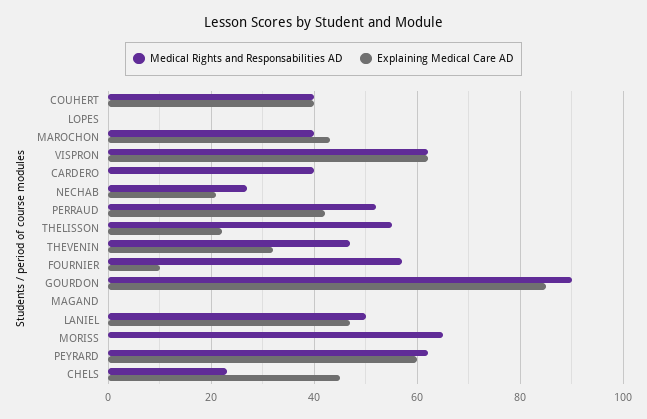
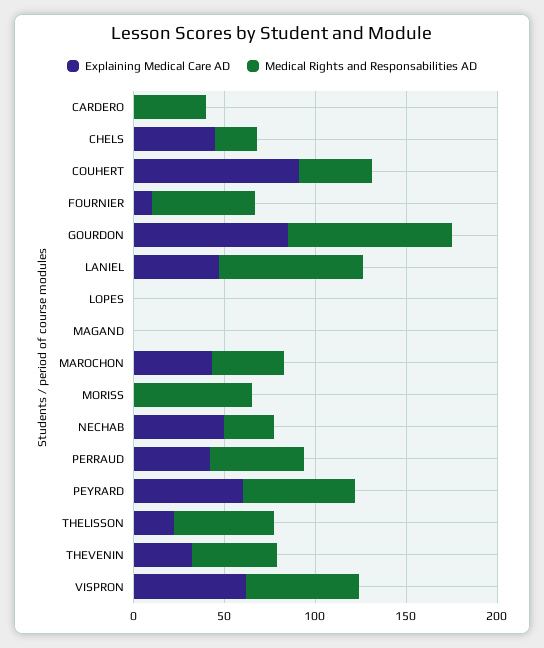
  {
    "Medical Rights and Responsabilities AD": {
      "COUHERT": 40,
      "LOPES": 0,
      "MAROCHON": 40,
      "VISPRON": 60,
      "CARDERO": 40,
      "NECHAB": 25,
      "PERRAUD": 50,
      "THELISSON": 55,
      "THEVENIN": 45,
      "FOURNIER": 55,
      "GOURDON": 90,
      "MAGAND": 0,
-     "LANIEL": 50,
+     "LANIEL": 80,
      "MORISS": 65,
      "PEYRARD": 60,
      "CHELS": 25
    },
    "Explaining Medical Care AD": {
-     "COUHERT": 40,
+     "COUHERT": 90,
      "LOPES": 0,
      "MAROCHON": 45,
      "VISPRON": 60,
      "CARDERO": 0,
-     "NECHAB": 20,
+     "NECHAB": 50,
      "PERRAUD": 40,
      "THELISSON": 20,
      "THEVENIN": 30,
      "FOURNIER": 10,
      "GOURDON": 85,
      "MAGAND": 0,
      "LANIEL": 45,
      "MORISS": 0,
      "PEYRARD": 60,
      "CHELS": 45
    }
  }

